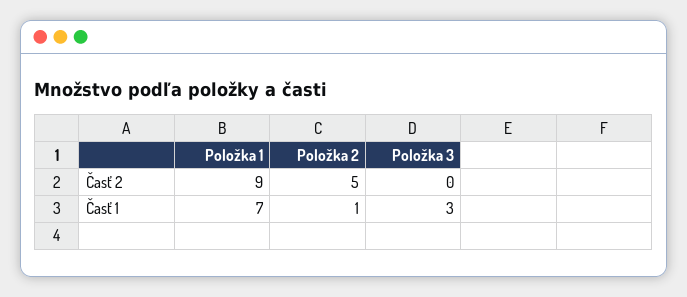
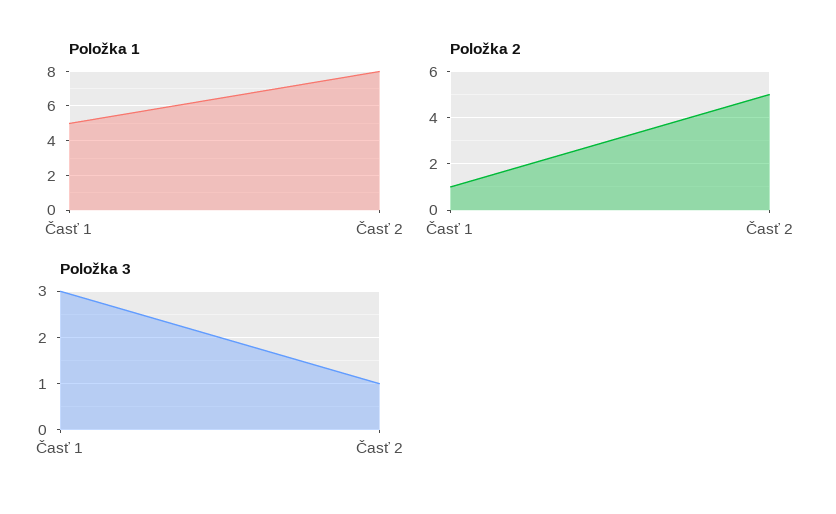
  {
    "Položka 1": {
-     "Časť 2": 9,
+     "Časť 2": 8,
-     "Časť 1": 7
+     "Časť 1": 5
    },
    "Položka 2": {
      "Časť 2": 5,
      "Časť 1": 1
    },
    "Položka 3": {
-     "Časť 2": 0,
+     "Časť 2": 1,
      "Časť 1": 3
    }
  }

